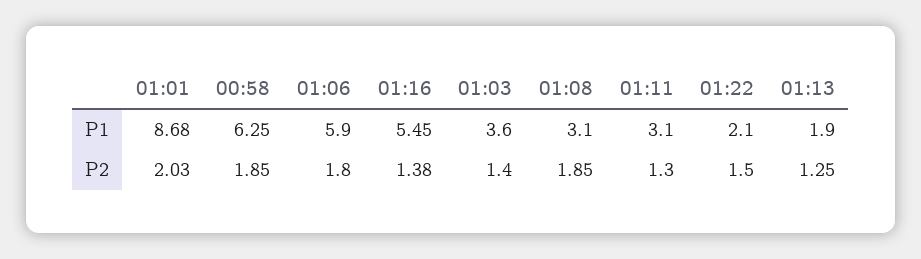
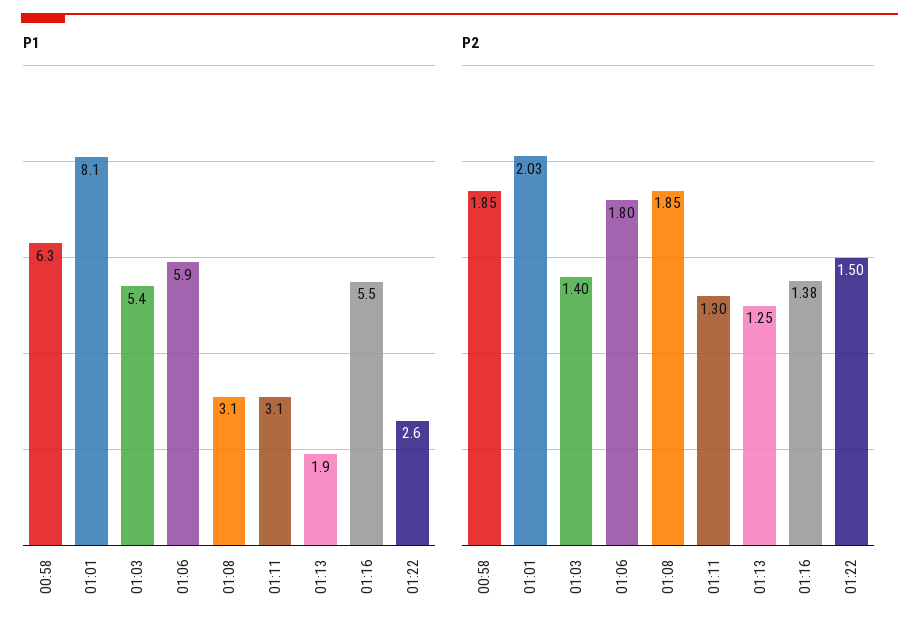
  {
    "P1": {
-     "01:01": 8.68,
+     "01:01": 8.1,
      "00:58": 6.25,
      "01:06": 5.9,
      "01:16": 5.45,
-     "01:03": 3.6,
+     "01:03": 5.4,
      "01:08": 3.1,
      "01:11": 3.1,
-     "01:22": 2.1,
+     "01:22": 2.6,
      "01:13": 1.9
    },
    "P2": {
      "01:01": 2.03,
      "00:58": 1.85,
      "01:06": 1.8,
      "01:16": 1.38,
      "01:03": 1.4,
      "01:08": 1.85,
      "01:11": 1.3,
      "01:22": 1.5,
      "01:13": 1.25
    }
  }

